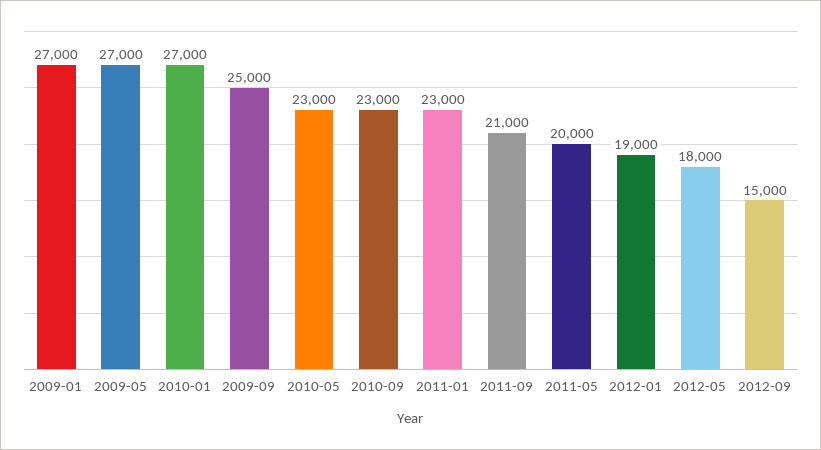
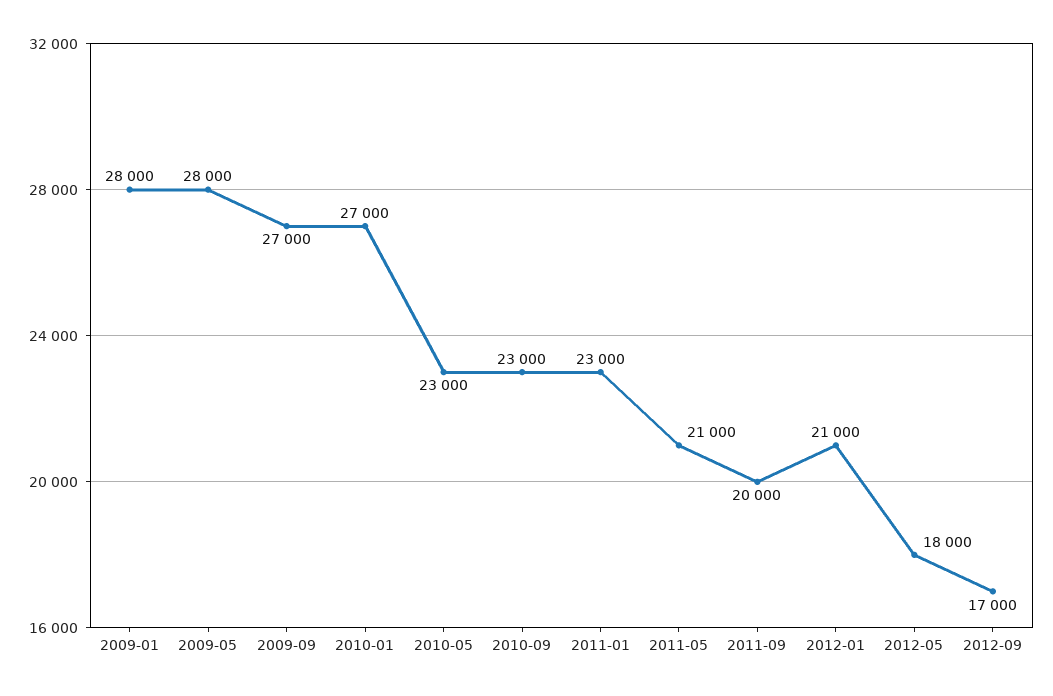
  {
-   "2009-01": 27000,
+   "2009-01": 28000,
-   "2009-05": 27000,
+   "2009-05": 28000,
    "2010-01": 27000,
-   "2009-09": 25000,
+   "2009-09": 27000,
    "2010-05": 23000,
    "2010-09": 23000,
    "2011-01": 23000,
-   "2011-09": 21000,
+   "2011-09": 20000,
-   "2011-05": 20000,
+   "2011-05": 21000,
-   "2012-01": 19000,
+   "2012-01": 21000,
    "2012-05": 18000,
-   "2012-09": 15000
+   "2012-09": 17000
  }

